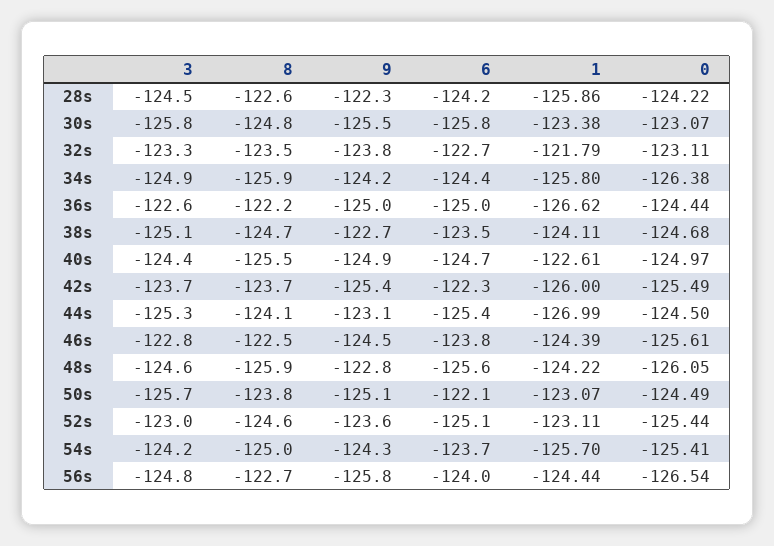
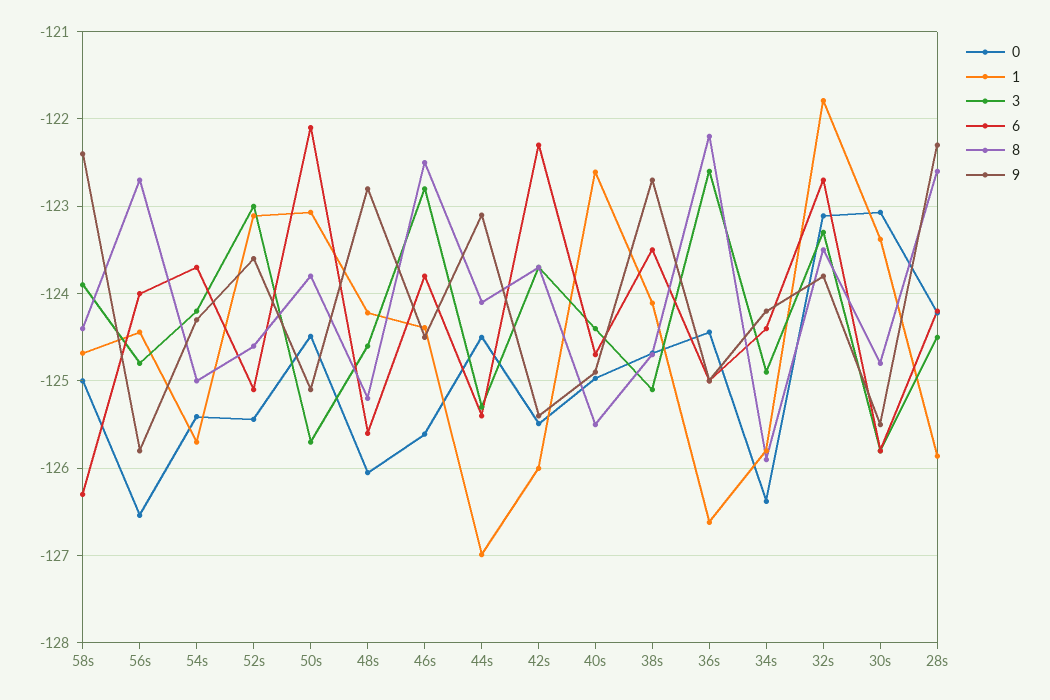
  {
    "3": {
      "28s": -124.5,
      "30s": -125.8,
      "32s": -123.3,
      "34s": -124.9,
      "36s": -122.6,
      "38s": -125.1,
      "40s": -124.4,
      "42s": -123.7,
      "44s": -125.3,
      "46s": -122.8,
      "48s": -124.6,
      "50s": -125.7,
      "52s": -123,
      "54s": -124.2,
-     "56s": -124.8
+     "56s": -124.8,
+     "58s": -123.9
    },
    "8": {
      "28s": -122.6,
      "30s": -124.8,
      "32s": -123.5,
      "34s": -125.9,
      "36s": -122.2,
      "38s": -124.7,
      "40s": -125.5,
      "42s": -123.7,
      "44s": -124.1,
      "46s": -122.5,
-     "48s": -125.9,
+     "48s": -125.2,
      "50s": -123.8,
      "52s": -124.6,
      "54s": -125,
-     "56s": -122.7
+     "56s": -122.7,
+     "58s": -124.4
    },
    "9": {
      "28s": -122.3,
      "30s": -125.5,
      "32s": -123.8,
      "34s": -124.2,
      "36s": -125,
      "38s": -122.7,
      "40s": -124.9,
      "42s": -125.4,
      "44s": -123.1,
      "46s": -124.5,
      "48s": -122.8,
      "50s": -125.1,
      "52s": -123.6,
      "54s": -124.3,
-     "56s": -125.8
+     "56s": -125.8,
+     "58s": -122.4
    },
    "6": {
      "28s": -124.2,
      "30s": -125.8,
      "32s": -122.7,
      "34s": -124.4,
      "36s": -125,
      "38s": -123.5,
      "40s": -124.7,
      "42s": -122.3,
      "44s": -125.4,
      "46s": -123.8,
      "48s": -125.6,
      "50s": -122.1,
      "52s": -125.1,
      "54s": -123.7,
-     "56s": -124
+     "56s": -124,
+     "58s": -126.3
    },
    "1": {
      "28s": -125.86,
      "30s": -123.38,
      "32s": -121.79,
      "34s": -125.8,
      "36s": -126.62,
      "38s": -124.11,
      "40s": -122.61,
      "42s": -126,
      "44s": -126.99,
      "46s": -124.39,
      "48s": -124.22,
      "50s": -123.07,
      "52s": -123.11,
      "54s": -125.7,
-     "56s": -124.44
+     "56s": -124.44,
+     "58s": -124.7
    },
    "0": {
      "28s": -124.22,
      "30s": -123.07,
      "32s": -123.11,
      "34s": -126.38,
      "36s": -124.44,
      "38s": -124.68,
      "40s": -124.97,
      "42s": -125.49,
      "44s": -124.5,
      "46s": -125.61,
      "48s": -126.05,
      "50s": -124.49,
      "52s": -125.44,
      "54s": -125.41,
-     "56s": -126.54
+     "56s": -126.54,
+     "58s": -125
    }
  }

